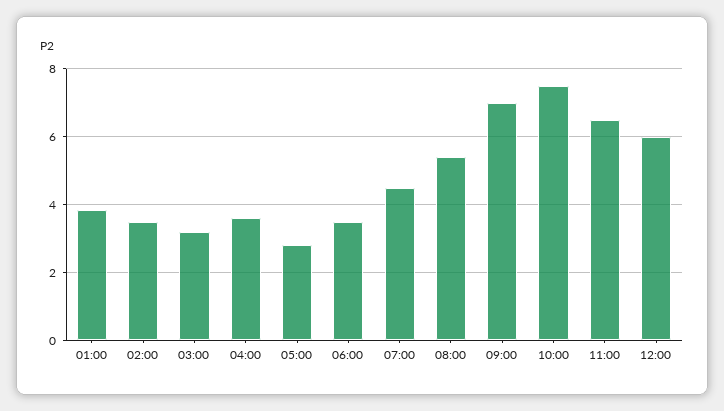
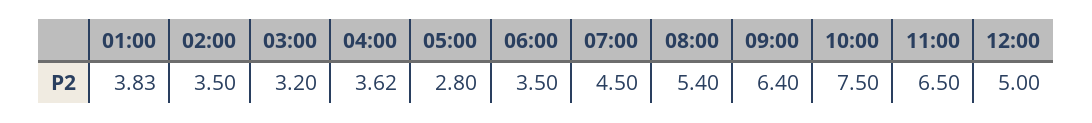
  {
    "01:00": 3.83,
    "02:00": 3.5,
    "03:00": 3.2,
    "04:00": 3.62,
    "05:00": 2.8,
    "06:00": 3.5,
    "07:00": 4.5,
    "08:00": 5.4,
-   "09:00": 7,
+   "09:00": 6.4,
    "10:00": 7.5,
    "11:00": 6.5,
-   "12:00": 6
+   "12:00": 5
  }

